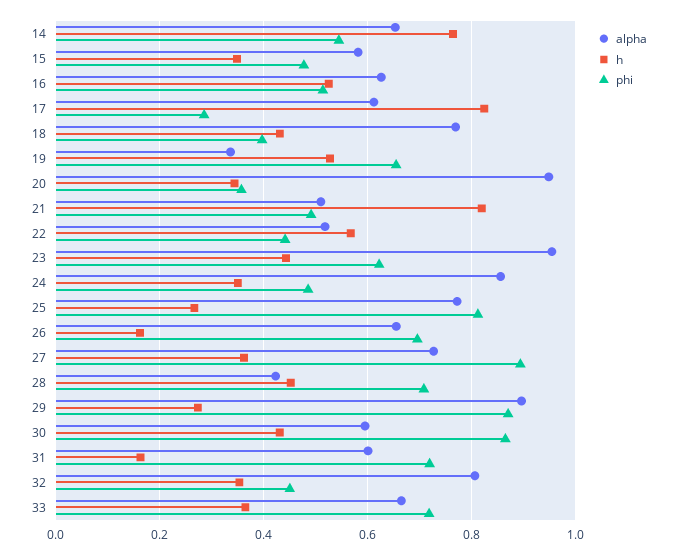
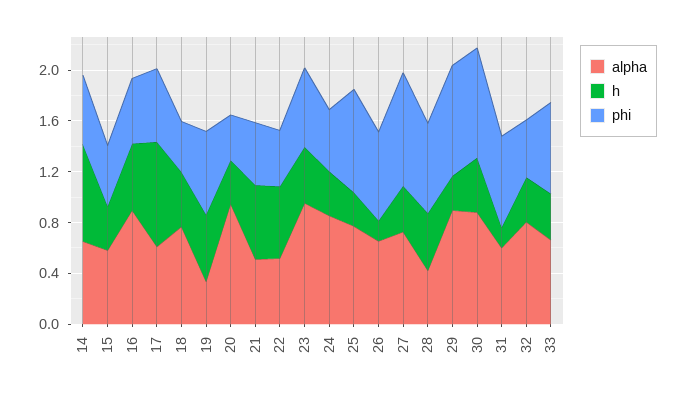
  {
    "alpha": {
      "14": 0.66,
      "15": 0.58,
-     "16": 0.62,
+     "16": 0.9,
      "17": 0.62,
      "18": 0.76,
      "19": 0.34,
      "20": 0.94,
      "21": 0.5,
      "22": 0.52,
      "23": 0.96,
      "24": 0.86,
      "25": 0.78,
      "26": 0.66,
      "27": 0.72,
      "28": 0.42,
      "29": 0.9,
-     "30": 0.6,
+     "30": 0.9,
      "31": 0.6,
      "32": 0.8,
      "33": 0.66
    },
    "h": {
      "14": 0.76,
      "15": 0.34,
      "16": 0.52,
      "17": 0.82,
      "18": 0.44,
      "19": 0.52,
      "20": 0.34,
-     "21": 0.82,
+     "21": 0.6,
      "22": 0.56,
      "23": 0.44,
      "24": 0.34,
      "25": 0.26,
      "26": 0.16,
      "27": 0.36,
      "28": 0.46,
      "29": 0.28,
      "30": 0.44,
      "31": 0.16,
      "32": 0.36,
      "33": 0.36
    },
    "phi": {
      "14": 0.54,
      "15": 0.48,
      "16": 0.52,
-     "17": 0.28,
+     "17": 0.6,
      "18": 0.4,
      "19": 0.66,
      "20": 0.36,
      "21": 0.5,
      "22": 0.44,
      "23": 0.62,
      "24": 0.48,
      "25": 0.82,
      "26": 0.7,
      "27": 0.9,
      "28": 0.7,
      "29": 0.86,
      "30": 0.86,
      "31": 0.72,
      "32": 0.44,
      "33": 0.72
    }
  }

